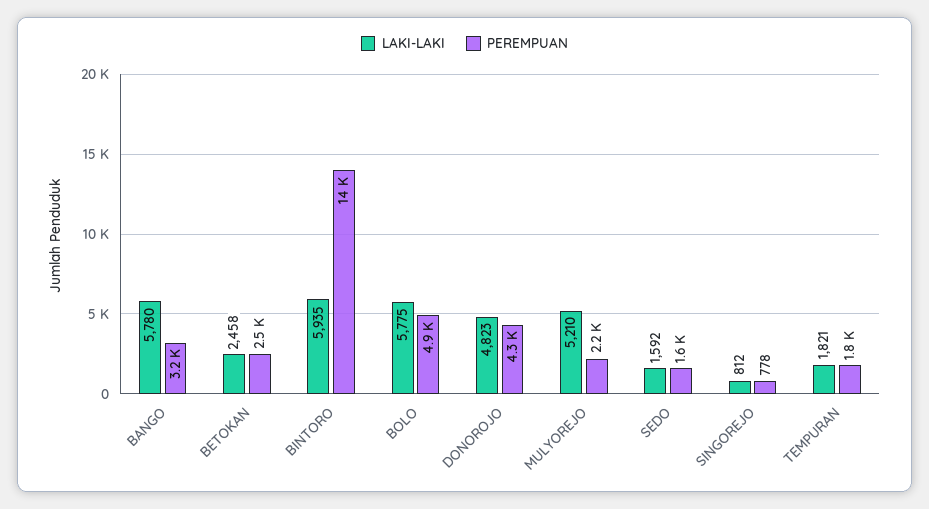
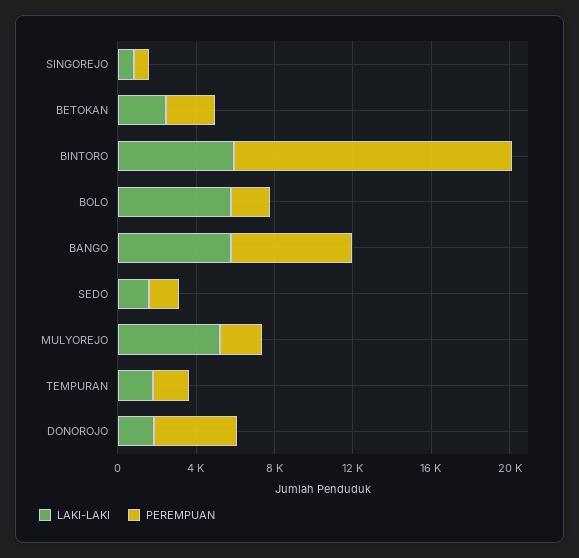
  {
    "LAKI-LAKI": {
      "BANGO": 5780,
      "BETOKAN": 2458,
      "BINTORO": 5935,
      "BOLO": 5775,
-     "DONOROJO": 4823,
+     "DONOROJO": 2000,
      "MULYOREJO": 5210,
      "SEDO": 1592,
      "SINGOREJO": 812,
      "TEMPURAN": 1821
    },
    "PEREMPUAN": {
-     "BANGO": 3200,
+     "BANGO": 6000,
      "BETOKAN": 2500,
      "BINTORO": 14000,
-     "BOLO": 4900,
+     "BOLO": 2000,
      "DONOROJO": 4300,
      "MULYOREJO": 2200,
      "SEDO": 1600,
      "SINGOREJO": 778,
      "TEMPURAN": 1800
    }
  }

